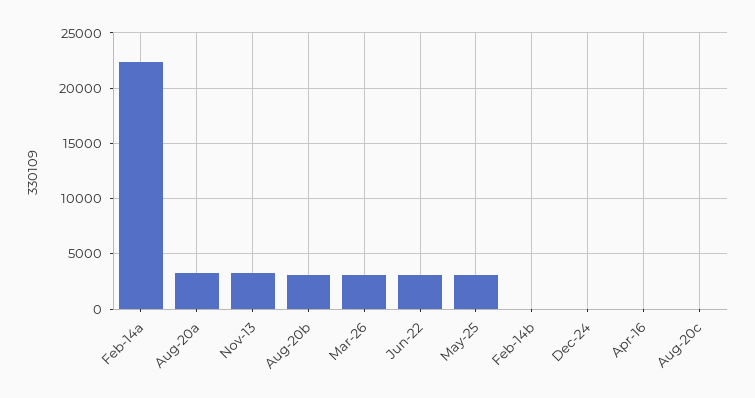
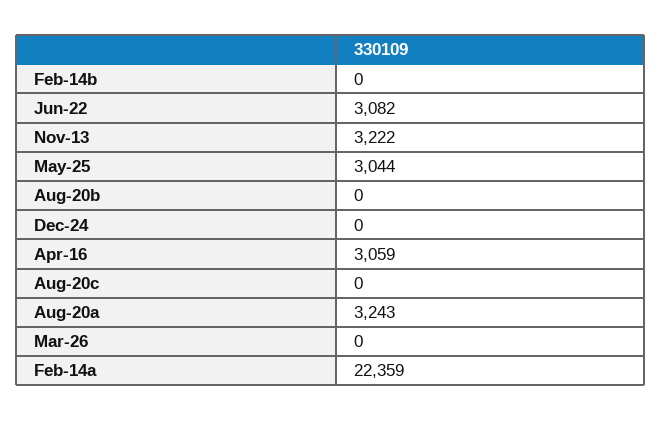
  {
    "Feb-14a": 22359,
    "Aug-20a": 3243,
    "Nov-13": 3222,
-   "Aug-20b": 3000,
+   "Aug-20b": 0,
-   "Mar-26": 3000,
+   "Mar-26": 0,
    "Jun-22": 3082,
    "May-25": 3044,
    "Feb-14b": 0,
    "Dec-24": 0,
-   "Apr-16": 0,
+   "Apr-16": 3059,
    "Aug-20c": 0
  }

